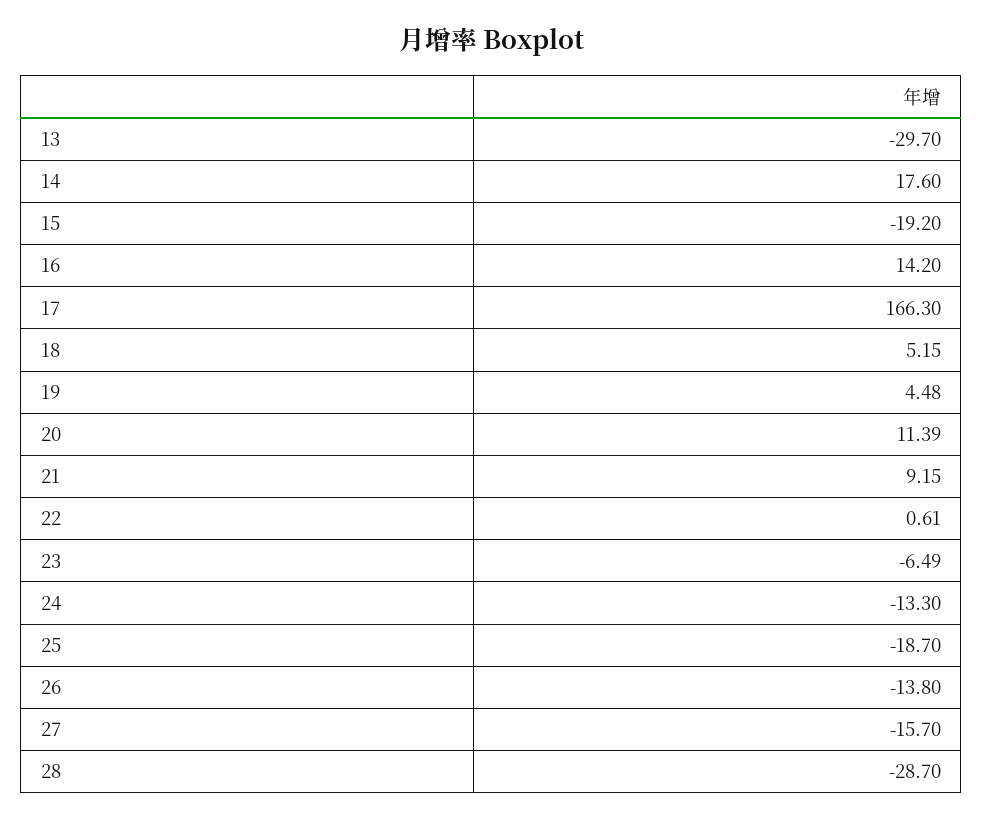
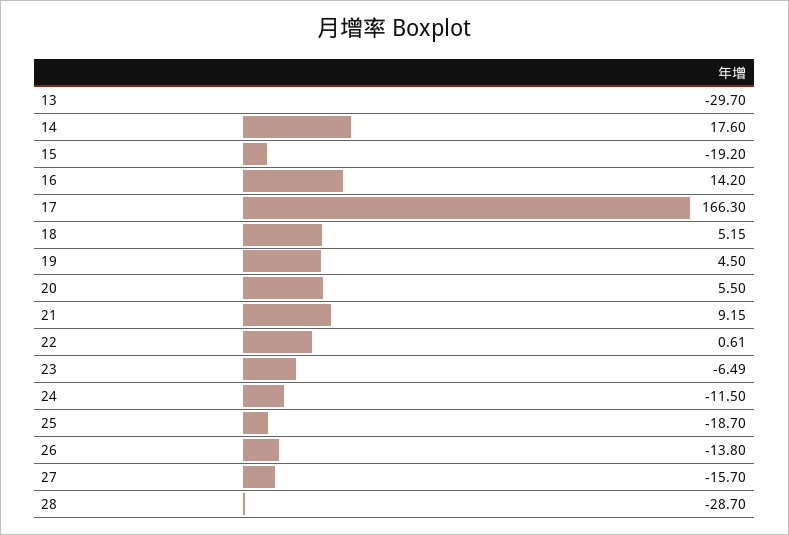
  {
    "13": -29.7,
    "14": 17.6,
    "15": -19.2,
    "16": 14.2,
    "17": 166.3,
    "18": 5.15,
-   "19": 4.48,
+   "19": 4.5,
-   "20": 11.39,
+   "20": 5.5,
    "21": 9.15,
    "22": 0.61,
    "23": -6.49,
-   "24": -13.3,
+   "24": -11.5,
    "25": -18.7,
    "26": -13.8,
    "27": -15.7,
    "28": -28.7
  }

